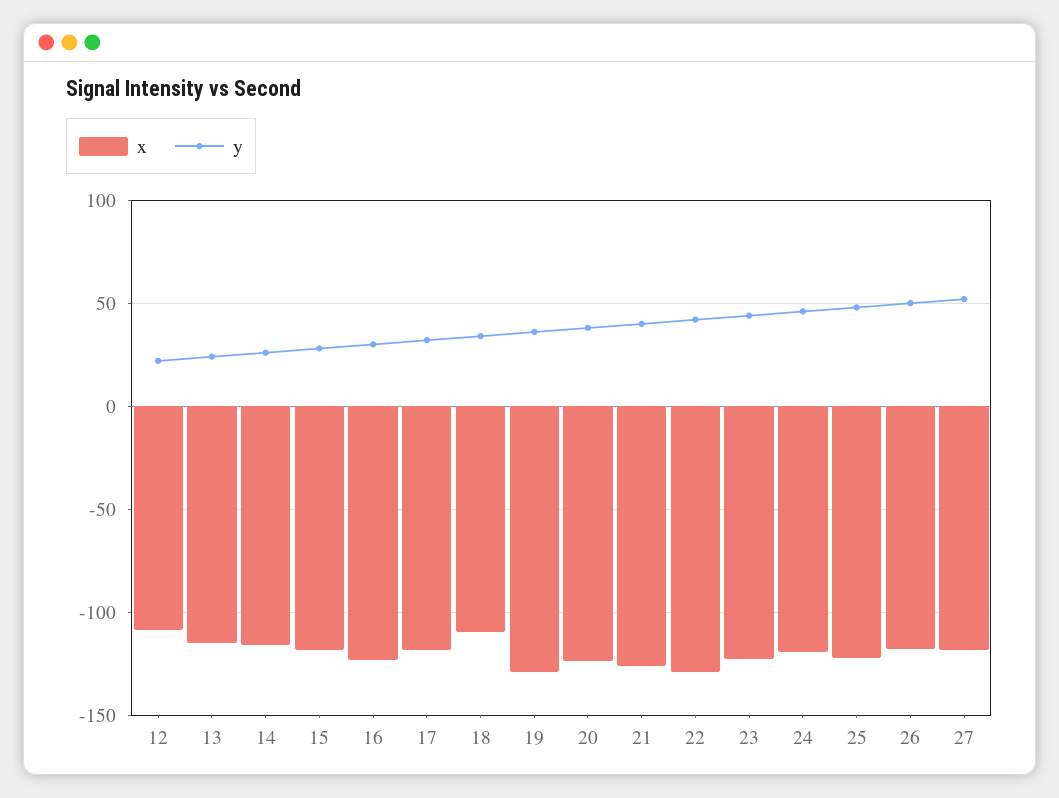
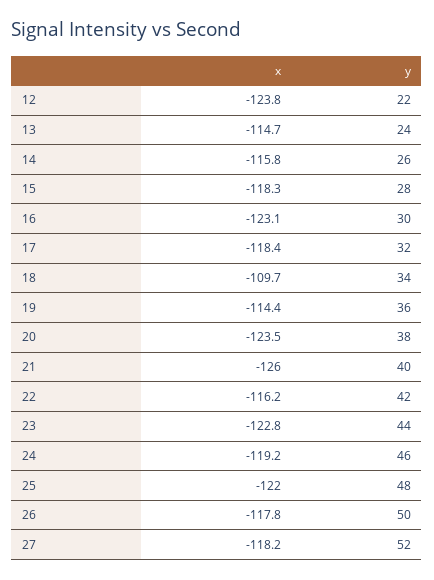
  {
    "x": {
-     "12": -110,
+     "12": -123.8,
      "13": -114.7,
      "14": -115.8,
      "15": -118.3,
      "16": -123.1,
      "17": -118.4,
      "18": -109.7,
-     "19": -130,
+     "19": -114.4,
      "20": -123.5,
      "21": -126,
-     "22": -130,
+     "22": -116.2,
      "23": -122.8,
      "24": -119.2,
      "25": -122,
      "26": -117.8,
      "27": -118.2
    },
    "y": {
      "12": 22,
      "13": 24,
      "14": 26,
      "15": 28,
      "16": 30,
      "17": 32,
      "18": 34,
      "19": 36,
      "20": 38,
      "21": 40,
      "22": 42,
      "23": 44,
      "24": 46,
      "25": 48,
      "26": 50,
      "27": 52
    }
  }

